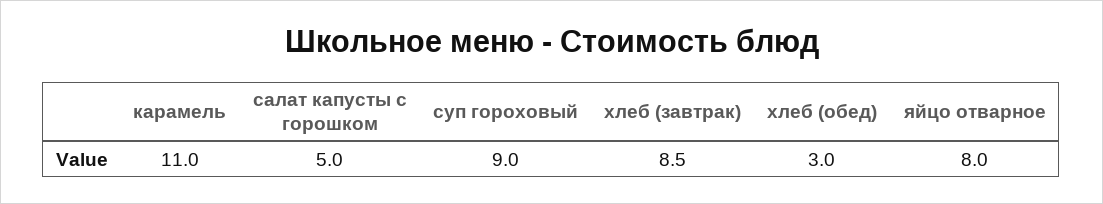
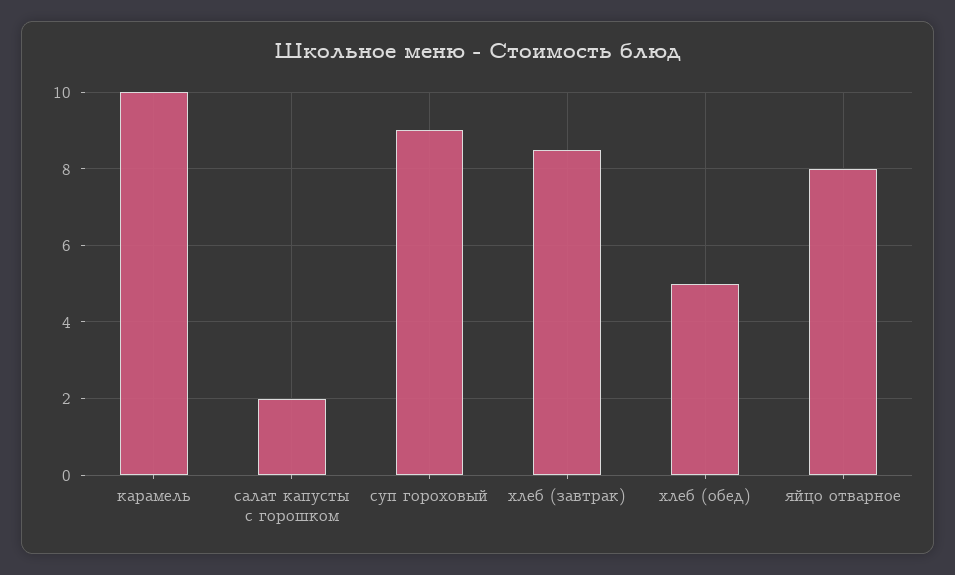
  {
-   "карамель": 11,
+   "карамель": 10,
-   "салат капусты с горошком": 5,
+   "салат капусты с горошком": 2,
    "суп гороховый": 9,
    "хлеб (завтрак)": 8.5,
-   "хлеб (обед)": 3,
+   "хлеб (обед)": 5,
    "яйцо отварное": 8
  }

